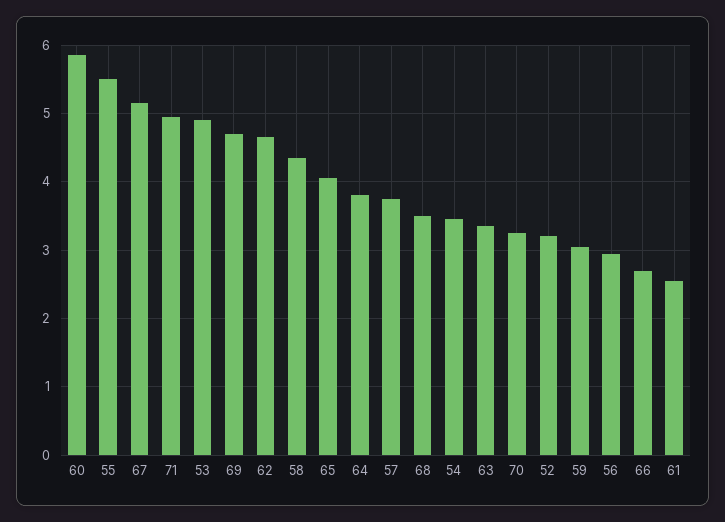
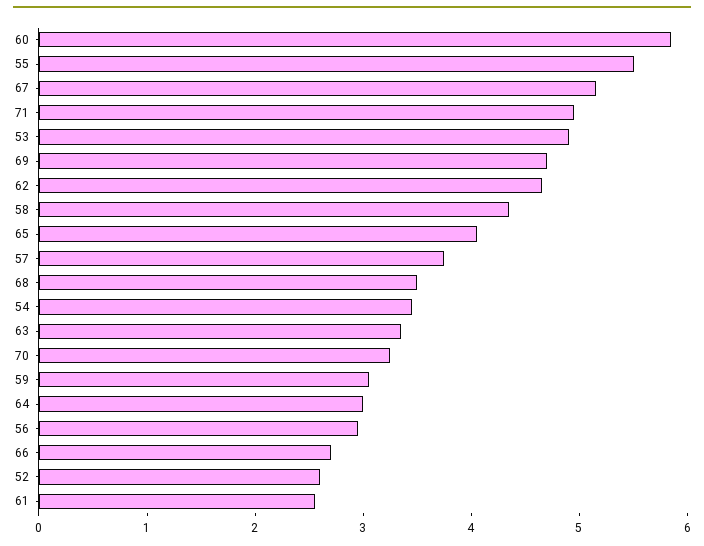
  {
    "60": 5.9,
    "55": 5.5,
    "67": 5.2,
    "71": 5,
    "53": 4.9,
    "69": 4.7,
    "62": 4.7,
    "58": 4.4,
    "65": 4.1,
-   "64": 3.8,
+   "64": 3,
    "57": 3.8,
    "68": 3.5,
    "54": 3.5,
    "63": 3.4,
    "70": 3.3,
-   "52": 3.2,
+   "52": 2.6,
    "59": 3.1,
    "56": 3,
    "66": 2.7,
    "61": 2.6
  }

